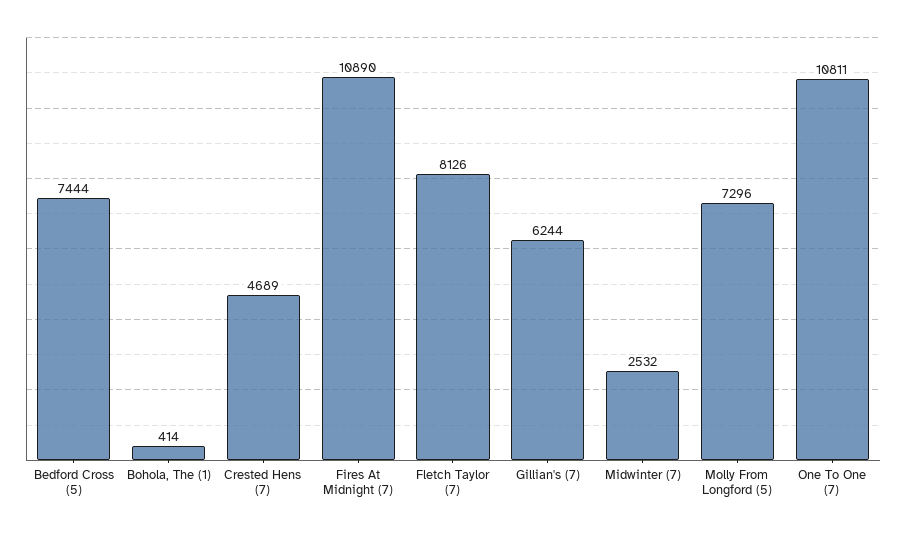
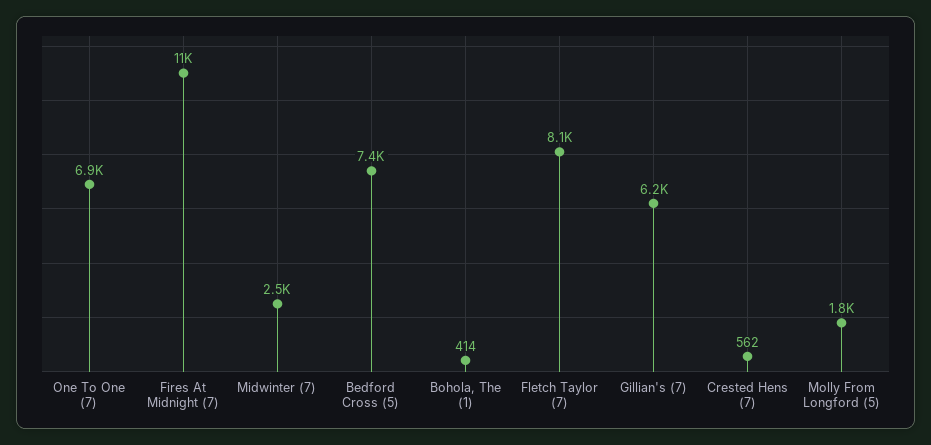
  {
    "Bedford Cross (5)": 7444,
    "Bohola, The (1)": 414,
-   "Crested Hens (7)": 4689,
+   "Crested Hens (7)": 562,
    "Fires At Midnight (7)": 10890,
    "Fletch Taylor (7)": 8126,
    "Gillian's (7)": 6244,
    "Midwinter (7)": 2532,
-   "Molly From Longford (5)": 7296,
+   "Molly From Longford (5)": 1800,
-   "One To One (7)": 10811
+   "One To One (7)": 6900
  }

